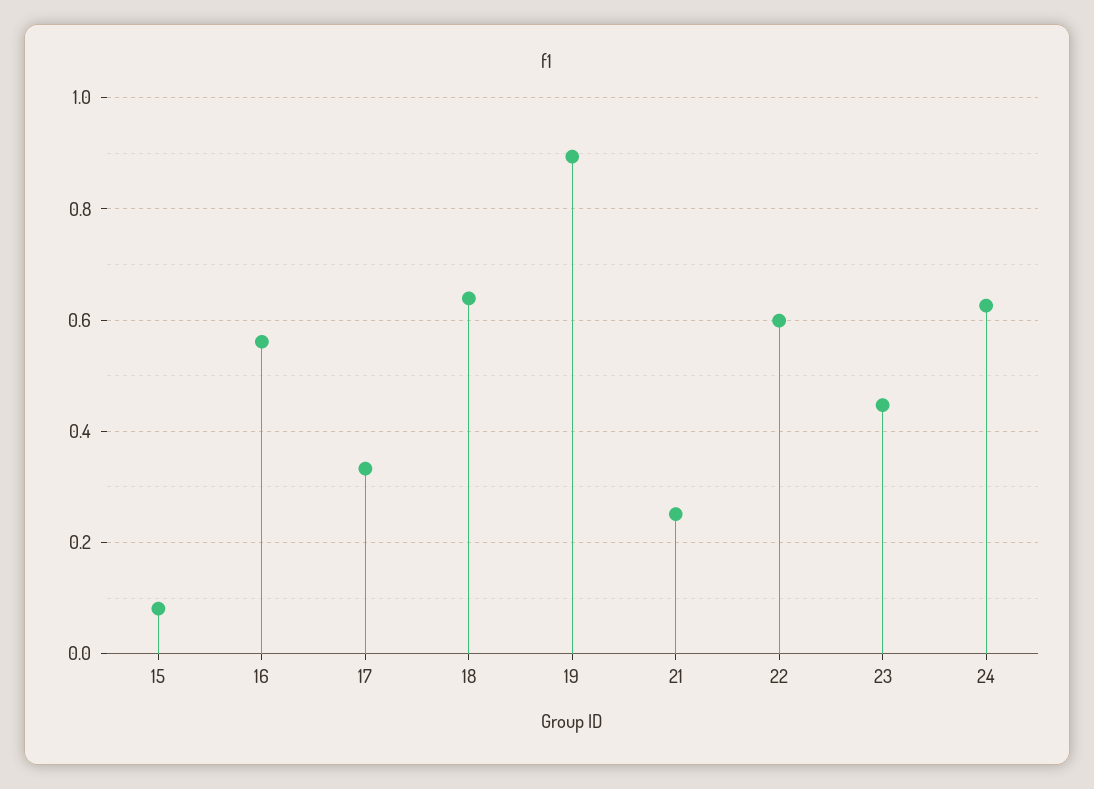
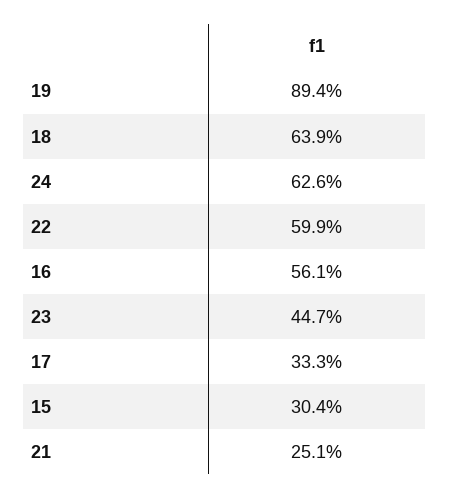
  {
-   "15": 0.08,
+   "15": 0.304,
    "16": 0.561,
    "17": 0.333,
    "18": 0.639,
    "19": 0.894,
    "21": 0.251,
    "22": 0.599,
    "23": 0.447,
    "24": 0.626
  }

